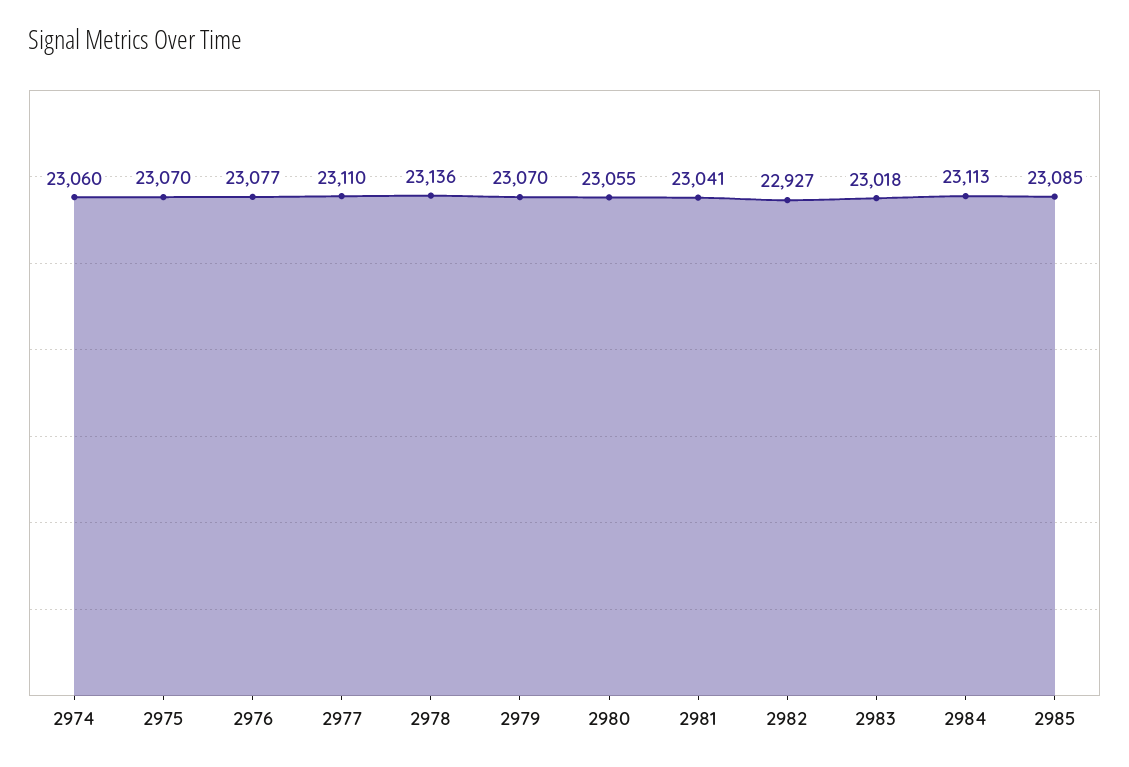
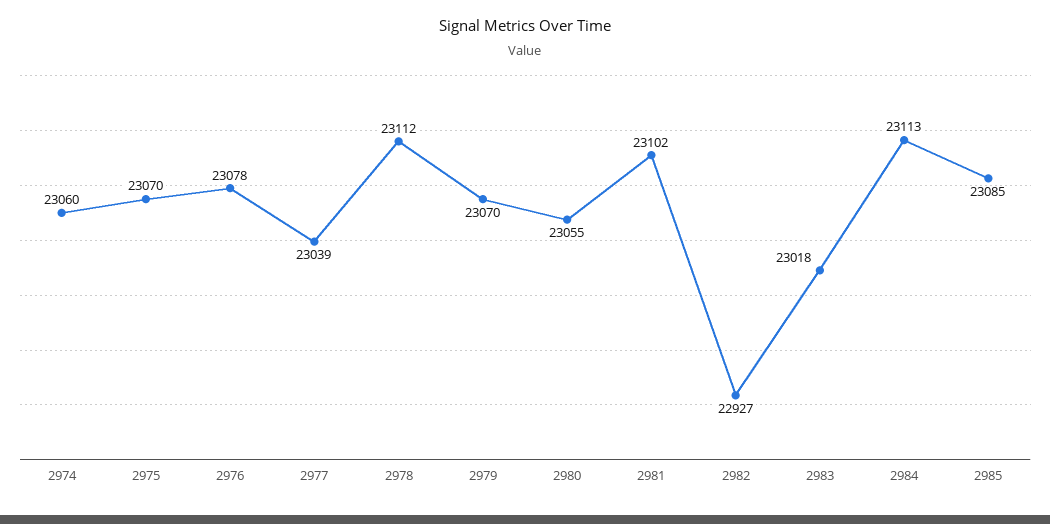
  {
    "2974": 23060,
    "2975": 23070,
-   "2976": 23077,
+   "2976": 23078,
-   "2977": 23110,
+   "2977": 23039,
-   "2978": 23136,
+   "2978": 23112,
    "2979": 23070,
    "2980": 23055,
-   "2981": 23041,
+   "2981": 23102,
    "2982": 22927,
    "2983": 23018,
    "2984": 23113,
    "2985": 23085
  }

